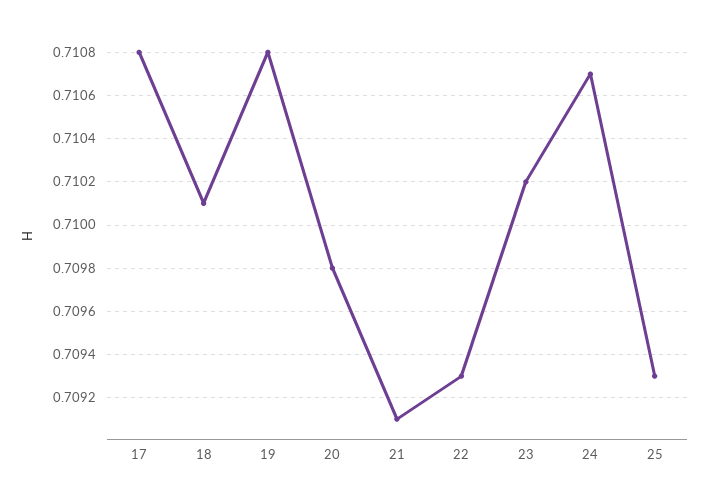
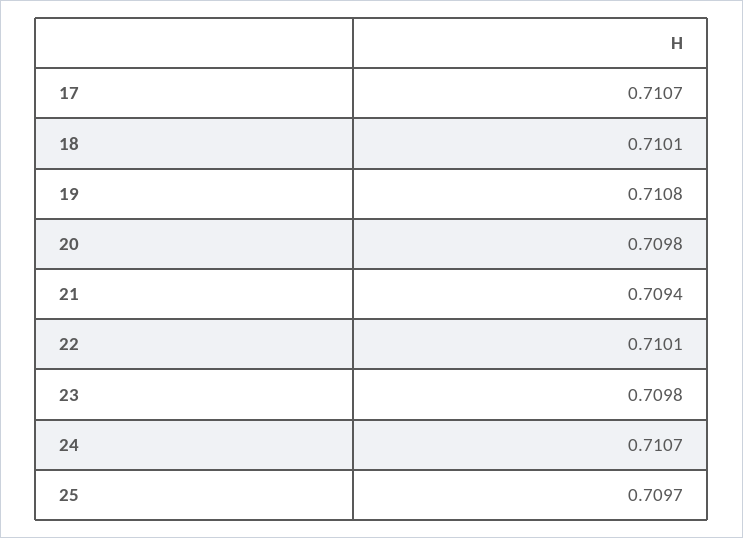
  {
-   "17": 0.7108,
+   "17": 0.7107,
    "18": 0.7101,
    "19": 0.7108,
    "20": 0.7098,
-   "21": 0.7091,
+   "21": 0.7094,
-   "22": 0.7093,
+   "22": 0.7101,
-   "23": 0.7102,
+   "23": 0.7098,
    "24": 0.7107,
-   "25": 0.7093
+   "25": 0.7097
  }

